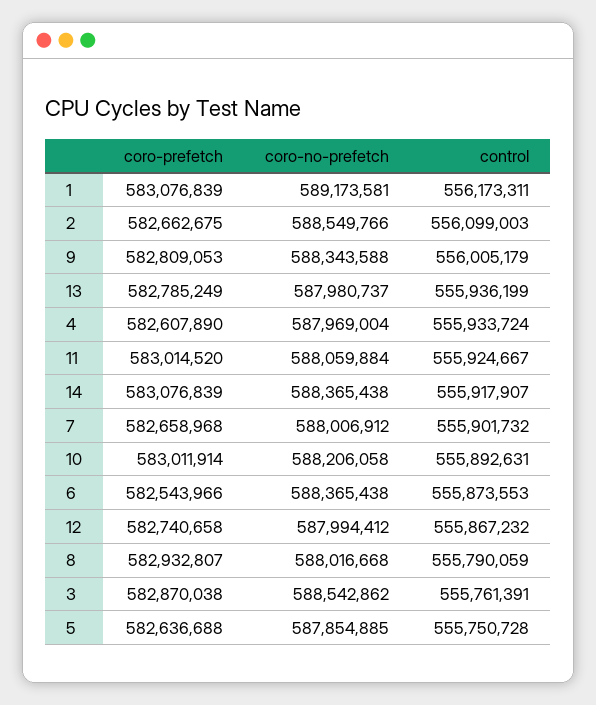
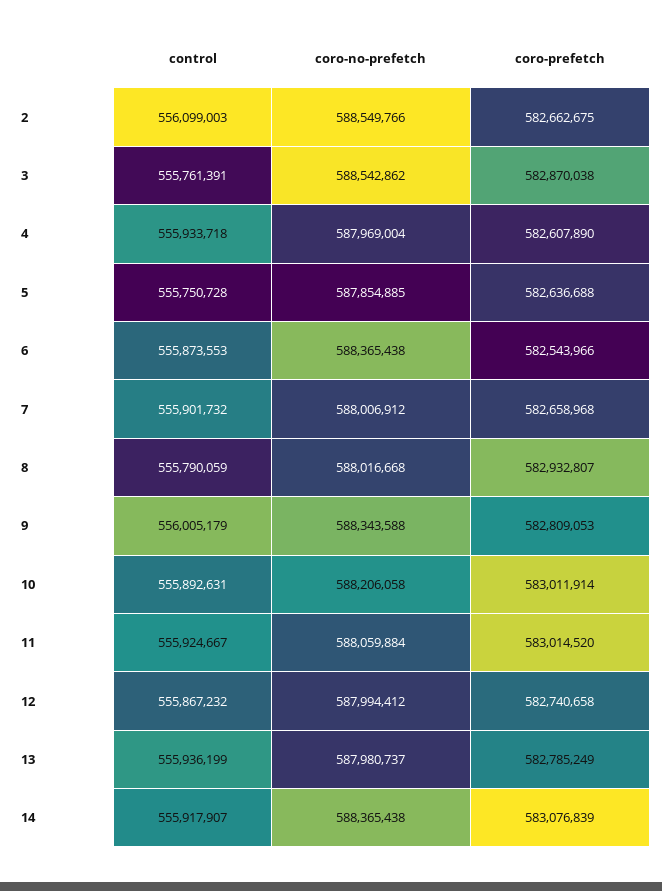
  {
    "coro-prefetch": {
-     "1": 583076839,
      "2": 582662675,
      "9": 582809053,
      "13": 582785249,
      "4": 582607890,
      "11": 583014520,
      "14": 583076839,
      "7": 582658968,
      "10": 583011914,
      "6": 582543966,
      "12": 582740658,
      "8": 582932807,
      "3": 582870038,
      "5": 582636688
    },
    "coro-no-prefetch": {
-     "1": 589173581,
      "2": 588549766,
      "9": 588343588,
      "13": 587980737,
      "4": 587969004,
      "11": 588059884,
      "14": 588365438,
      "7": 588006912,
      "10": 588206058,
      "6": 588365438,
      "12": 587994412,
      "8": 588016668,
      "3": 588542862,
      "5": 587854885
    },
    "control": {
-     "1": 556173311,
      "2": 556099003,
      "9": 556005179,
      "13": 555936199,
-     "4": 555933724,
+     "4": 555933718,
      "11": 555924667,
      "14": 555917907,
      "7": 555901732,
      "10": 555892631,
      "6": 555873553,
      "12": 555867232,
      "8": 555790059,
      "3": 555761391,
      "5": 555750728
    }
  }

